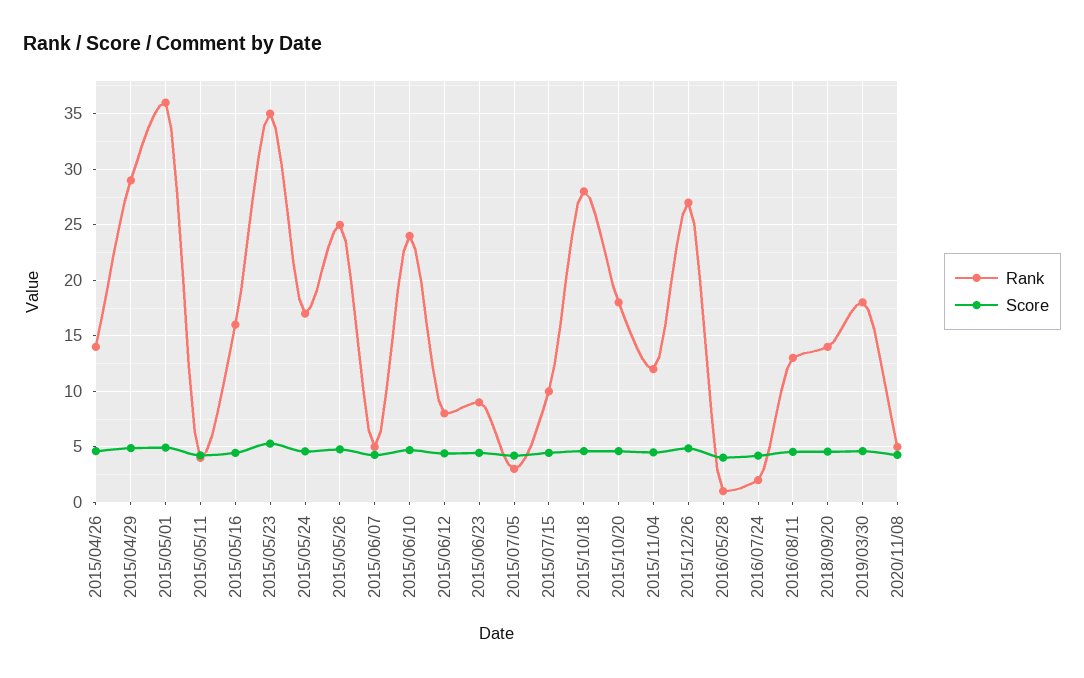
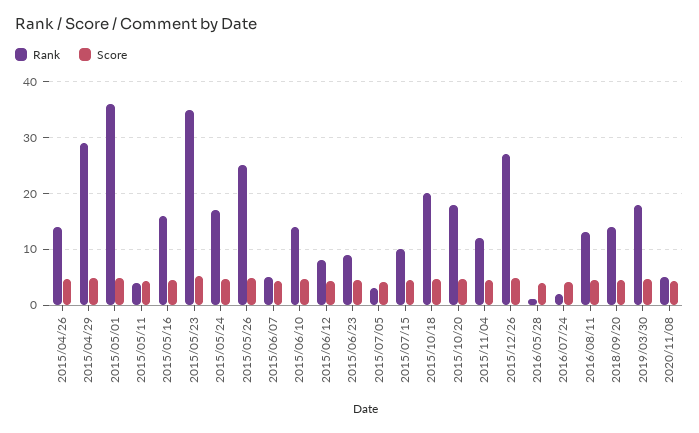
  {
    "Rank": {
      "2015/04/26": 14,
      "2015/04/29": 29,
      "2015/05/01": 36,
      "2015/05/11": 4,
      "2015/05/16": 16,
      "2015/05/23": 35,
      "2015/05/24": 17,
      "2015/05/26": 25,
      "2015/06/07": 5,
-     "2015/06/10": 24,
+     "2015/06/10": 14,
      "2015/06/12": 8,
      "2015/06/23": 9,
      "2015/07/05": 3,
      "2015/07/15": 10,
-     "2015/10/18": 28,
+     "2015/10/18": 20,
      "2015/10/20": 18,
      "2015/11/04": 12,
      "2015/12/26": 27,
      "2016/05/28": 1,
      "2016/07/24": 2,
      "2016/08/11": 13,
      "2018/09/20": 14,
      "2019/03/30": 18,
      "2020/11/08": 5
    },
    "Score": {
      "2015/04/26": 5,
      "2015/04/29": 5,
      "2015/05/01": 5,
      "2015/05/11": 4,
      "2015/05/16": 4,
      "2015/05/23": 5,
      "2015/05/24": 5,
      "2015/05/26": 5,
      "2015/06/07": 4,
      "2015/06/10": 5,
      "2015/06/12": 4,
      "2015/06/23": 4,
      "2015/07/05": 4,
      "2015/07/15": 4,
      "2015/10/18": 5,
      "2015/10/20": 5,
      "2015/11/04": 5,
      "2015/12/26": 5,
      "2016/05/28": 4,
      "2016/07/24": 4,
      "2016/08/11": 5,
      "2018/09/20": 5,
      "2019/03/30": 5,
      "2020/11/08": 4
    }
  }

